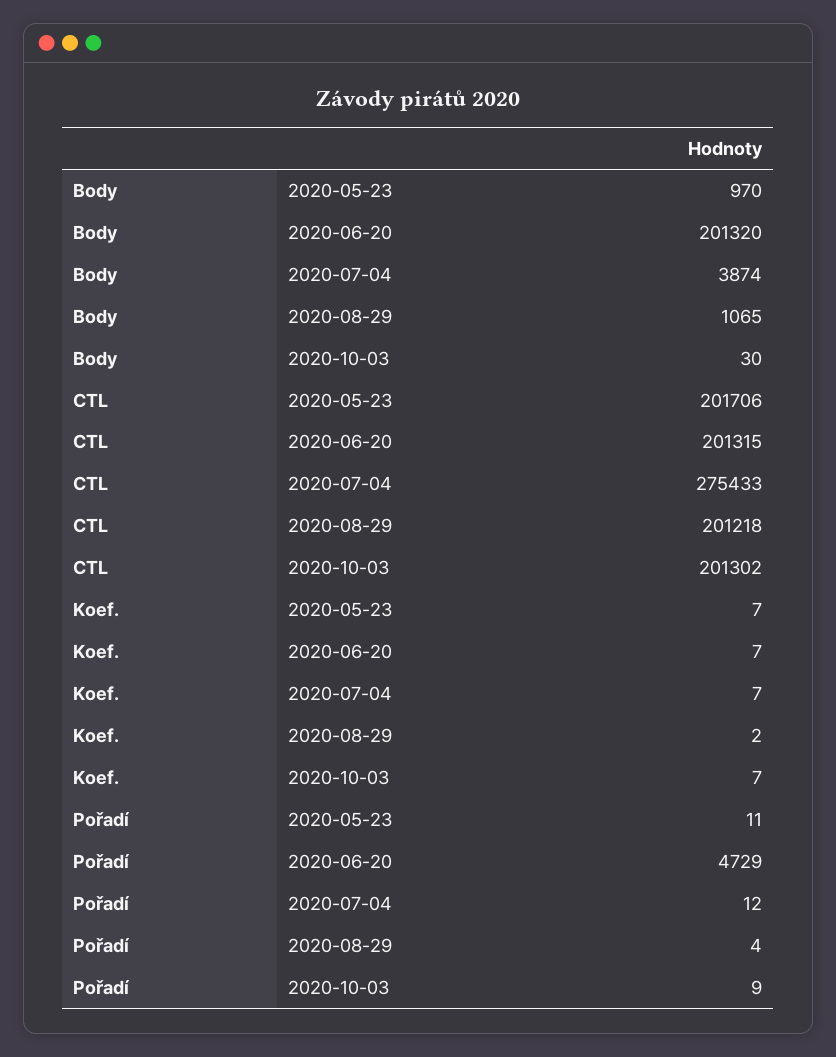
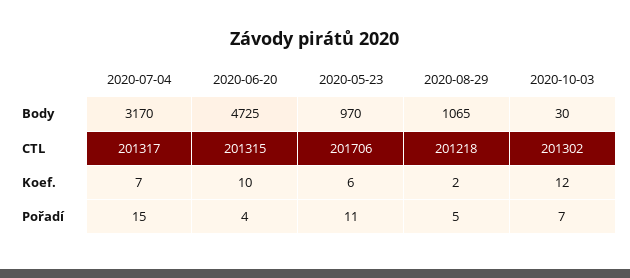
  {
    "Body": {
      "2020-05-23": 970,
-     "2020-06-20": 201320,
+     "2020-06-20": 4725,
-     "2020-07-04": 3874,
+     "2020-07-04": 3170,
      "2020-08-29": 1065,
      "2020-10-03": 30
    },
    "CTL": {
      "2020-05-23": 201706,
      "2020-06-20": 201315,
-     "2020-07-04": 275433,
+     "2020-07-04": 201317,
      "2020-08-29": 201218,
      "2020-10-03": 201302
    },
    "Koef.": {
-     "2020-05-23": 7,
+     "2020-05-23": 6,
-     "2020-06-20": 7,
+     "2020-06-20": 10,
      "2020-07-04": 7,
      "2020-08-29": 2,
-     "2020-10-03": 7
+     "2020-10-03": 12
    },
    "Pořadí": {
      "2020-05-23": 11,
-     "2020-06-20": 4729,
+     "2020-06-20": 4,
-     "2020-07-04": 12,
+     "2020-07-04": 15,
-     "2020-08-29": 4,
+     "2020-08-29": 5,
-     "2020-10-03": 9
+     "2020-10-03": 7
    }
  }

